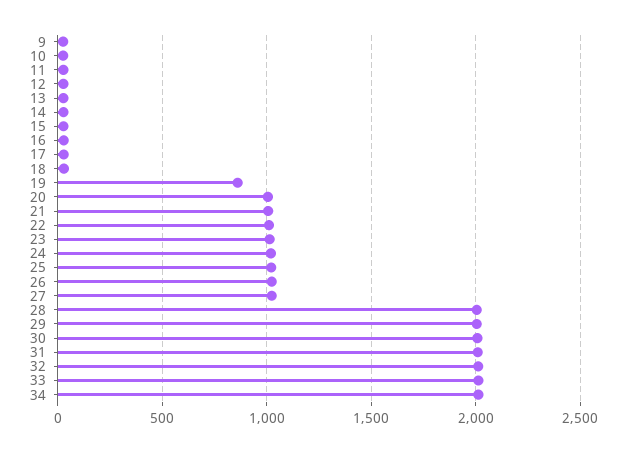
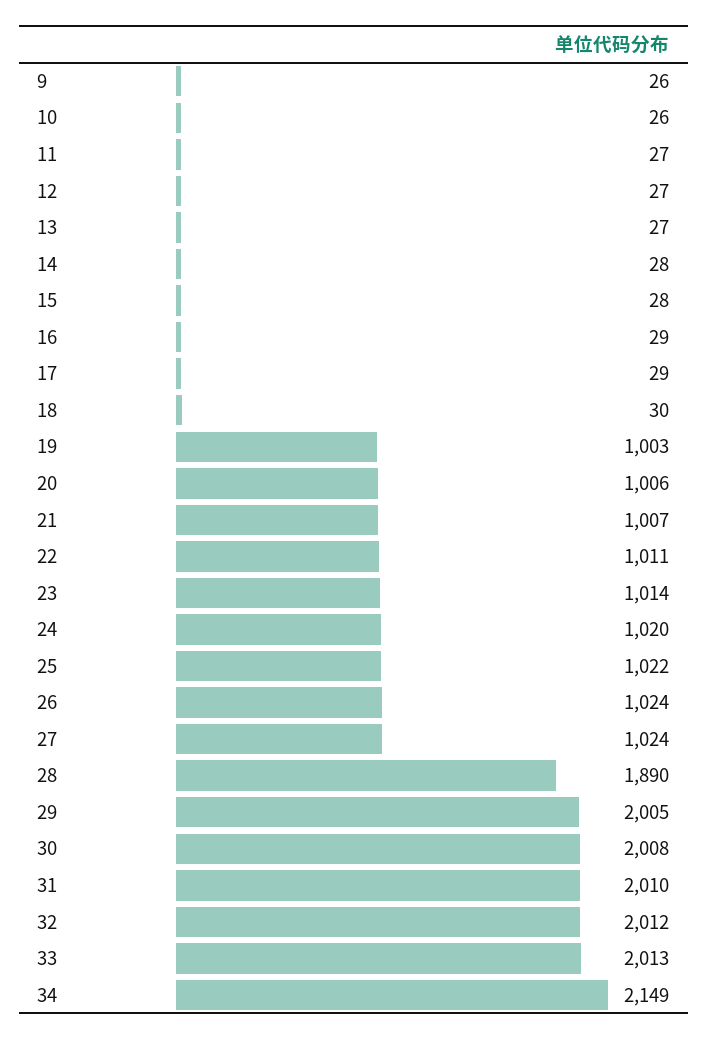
  {
    "9": 26,
    "10": 26,
    "11": 27,
    "12": 27,
    "13": 27,
    "14": 28,
    "15": 28,
    "16": 29,
    "17": 29,
    "18": 30,
-   "19": 850,
+   "19": 1003,
    "20": 1006,
    "21": 1007,
    "22": 1011,
    "23": 1014,
    "24": 1020,
    "25": 1022,
    "26": 1024,
    "27": 1024,
-   "28": 2000,
+   "28": 1890,
    "29": 2005,
    "30": 2008,
    "31": 2010,
    "32": 2012,
    "33": 2013,
-   "34": 2000
+   "34": 2149
  }

